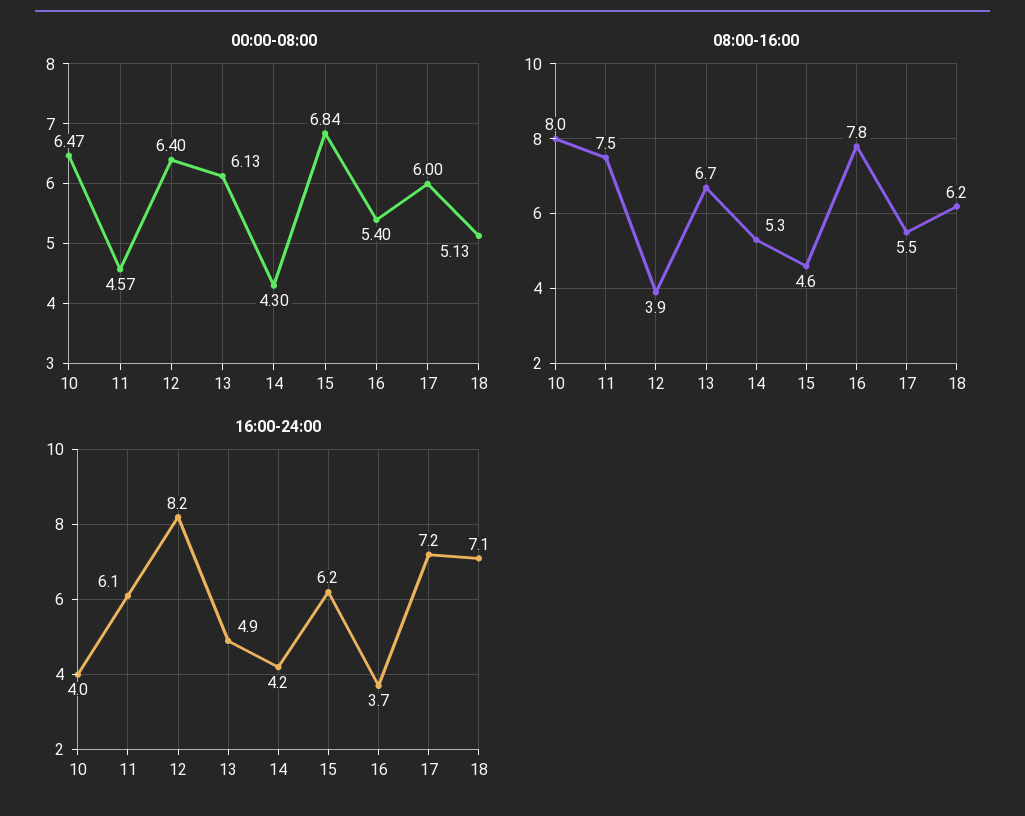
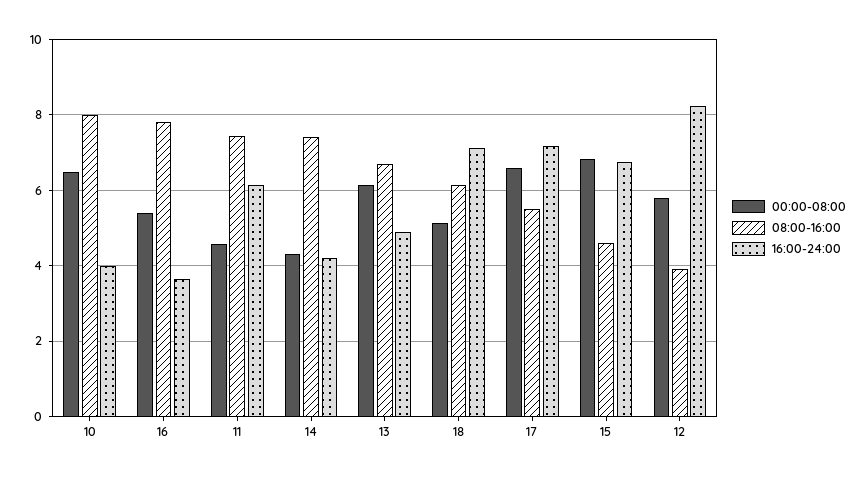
  {
    "00:00-08:00": {
      "10": 6.47,
      "11": 4.57,
-     "12": 6.4,
+     "12": 5.8,
      "13": 6.13,
      "14": 4.3,
      "15": 6.84,
      "16": 5.4,
-     "17": 6,
+     "17": 6.6,
      "18": 5.13
    },
    "08:00-16:00": {
      "10": 8,
      "11": 7.5,
      "12": 3.9,
      "13": 6.7,
-     "14": 5.3,
+     "14": 7.4,
      "15": 4.6,
      "16": 7.8,
      "17": 5.5,
      "18": 6.2
    },
    "16:00-24:00": {
      "10": 4,
      "11": 6.1,
      "12": 8.2,
      "13": 4.9,
      "14": 4.2,
-     "15": 6.2,
+     "15": 6.8,
      "16": 3.7,
      "17": 7.2,
      "18": 7.1
    }
  }

